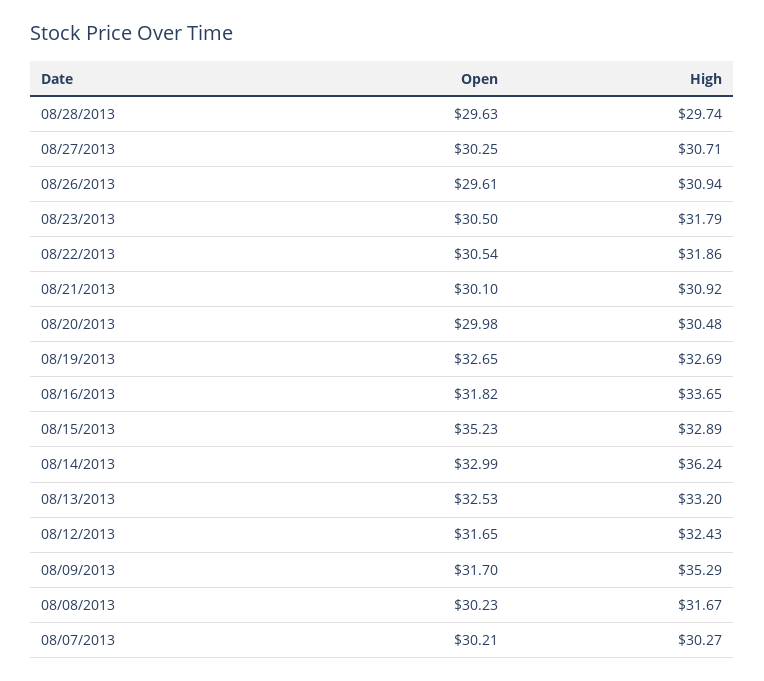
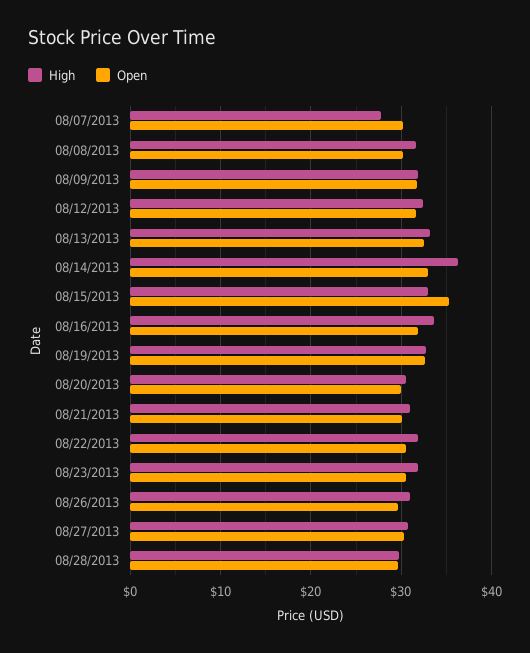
  {
    "Open": {
      "08/28/2013": 29.63,
      "08/27/2013": 30.25,
      "08/26/2013": 29.61,
      "08/23/2013": 30.5,
      "08/22/2013": 30.54,
      "08/21/2013": 30.1,
      "08/20/2013": 29.98,
      "08/19/2013": 32.65,
      "08/16/2013": 31.82,
      "08/15/2013": 35.23,
      "08/14/2013": 32.99,
      "08/13/2013": 32.53,
      "08/12/2013": 31.65,
      "08/09/2013": 31.7,
      "08/08/2013": 30.23,
      "08/07/2013": 30.21
    },
    "High": {
      "08/28/2013": 29.74,
      "08/27/2013": 30.71,
      "08/26/2013": 30.94,
      "08/23/2013": 31.79,
      "08/22/2013": 31.86,
      "08/21/2013": 30.92,
      "08/20/2013": 30.48,
      "08/19/2013": 32.69,
      "08/16/2013": 33.65,
      "08/15/2013": 32.89,
      "08/14/2013": 36.24,
      "08/13/2013": 33.2,
      "08/12/2013": 32.43,
-     "08/09/2013": 35.29,
+     "08/09/2013": 32,
      "08/08/2013": 31.67,
-     "08/07/2013": 30.27
+     "08/07/2013": 28
    }
  }

